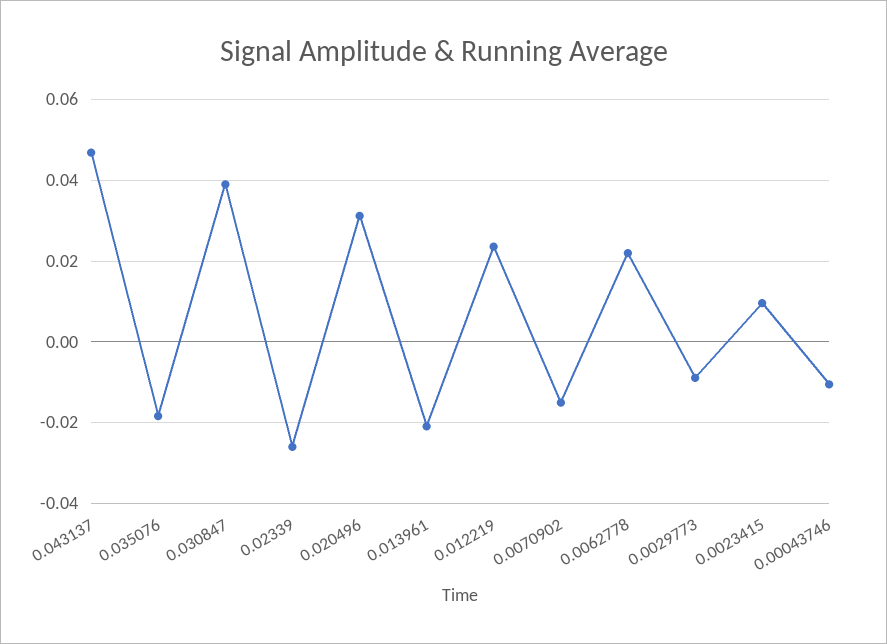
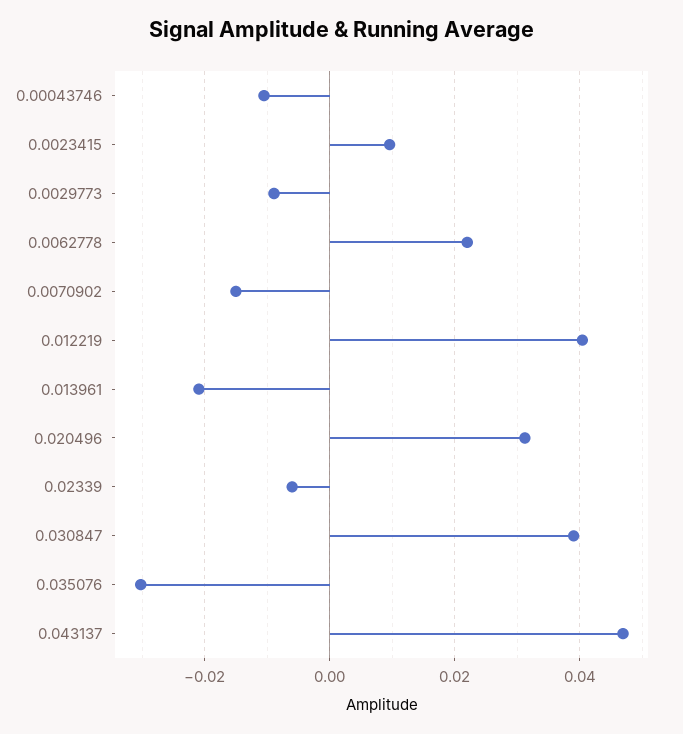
  {
    "0.043137": 0.046,
-   "0.035076": -0.018,
+   "0.035076": -0.03,
    "0.030847": 0.04,
-   "0.02339": -0.026,
+   "0.02339": -0.006,
    "0.020496": 0.032,
    "0.013961": -0.02,
-   "0.012219": 0.024,
+   "0.012219": 0.04,
    "0.0070902": -0.016,
    "0.0062778": 0.022,
    "0.0029773": -0.008,
    "0.0023415": 0.01,
    "0.00043746": -0.01
  }

